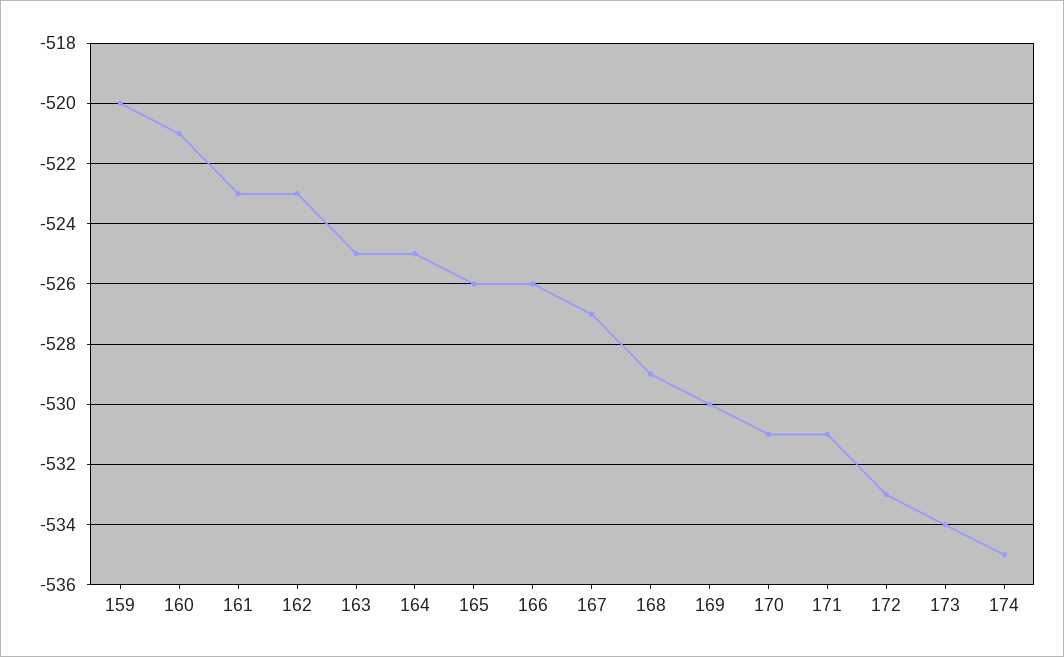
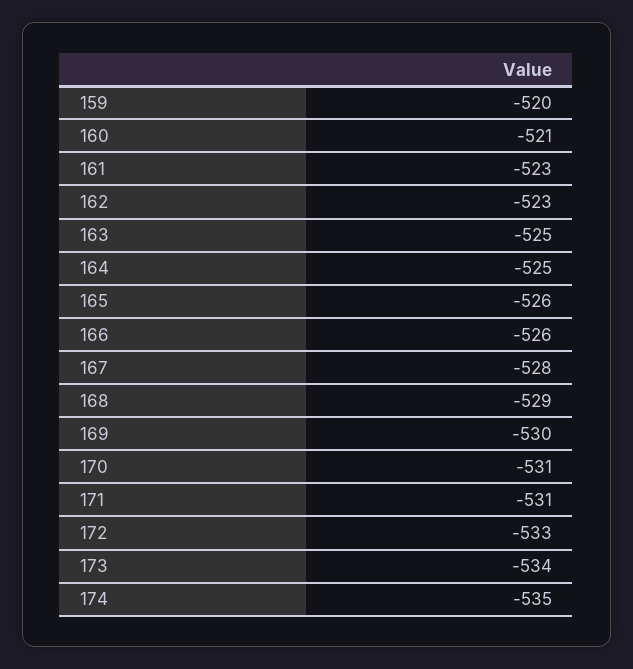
  {
    "159": -520,
    "160": -521,
    "161": -523,
    "162": -523,
    "163": -525,
    "164": -525,
    "165": -526,
    "166": -526,
-   "167": -527,
+   "167": -528,
    "168": -529,
    "169": -530,
    "170": -531,
    "171": -531,
    "172": -533,
    "173": -534,
    "174": -535
  }

